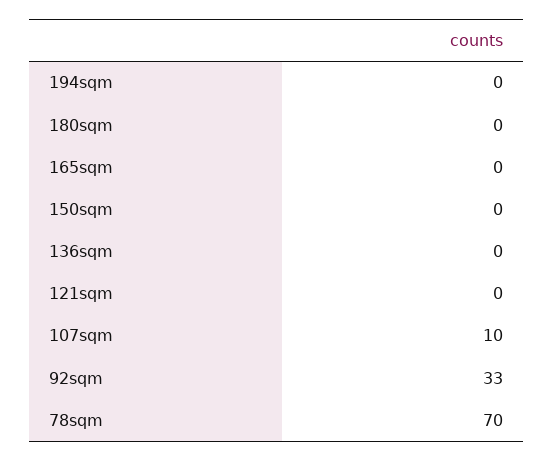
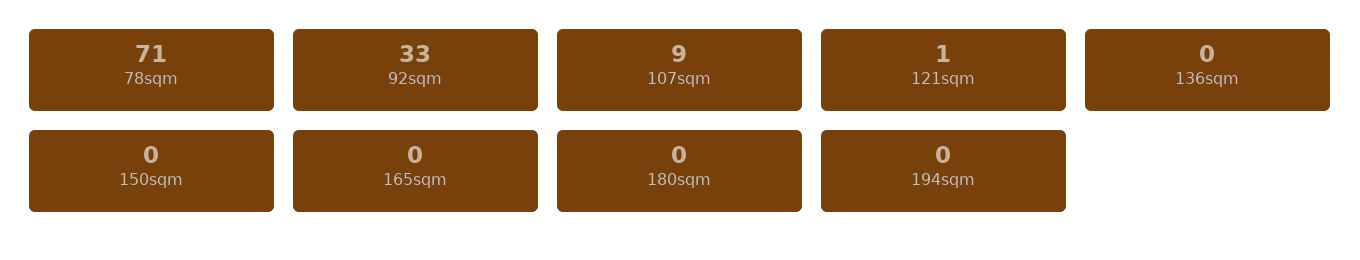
  {
    "194sqm": 0,
    "180sqm": 0,
    "165sqm": 0,
    "150sqm": 0,
    "136sqm": 0,
-   "121sqm": 0,
+   "121sqm": 1,
-   "107sqm": 10,
+   "107sqm": 9,
    "92sqm": 33,
-   "78sqm": 70
+   "78sqm": 71
  }

